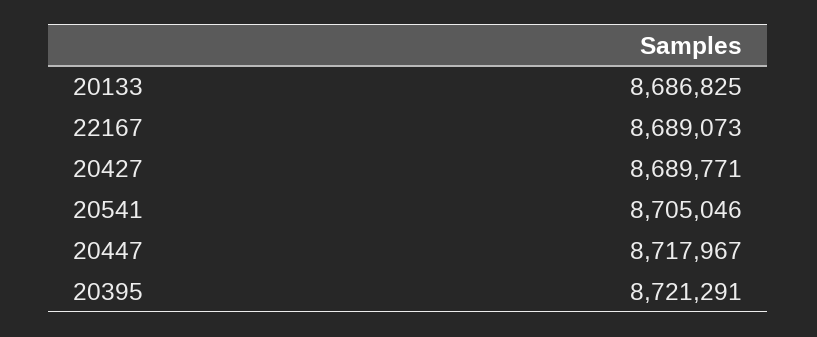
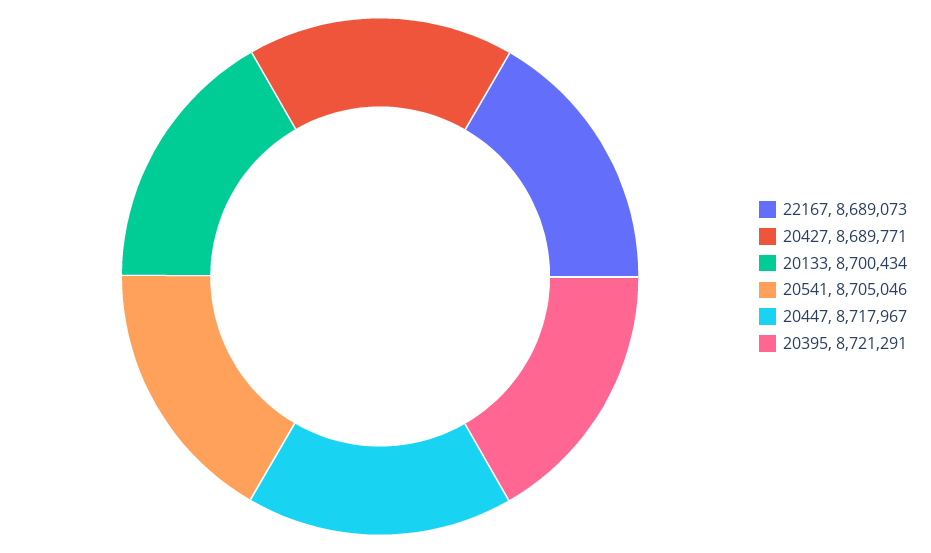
  {
-   "20133": 8686825,
+   "20133": 8700434,
    "22167": 8689073,
    "20427": 8689771,
    "20541": 8705046,
    "20447": 8717967,
    "20395": 8721291
  }

